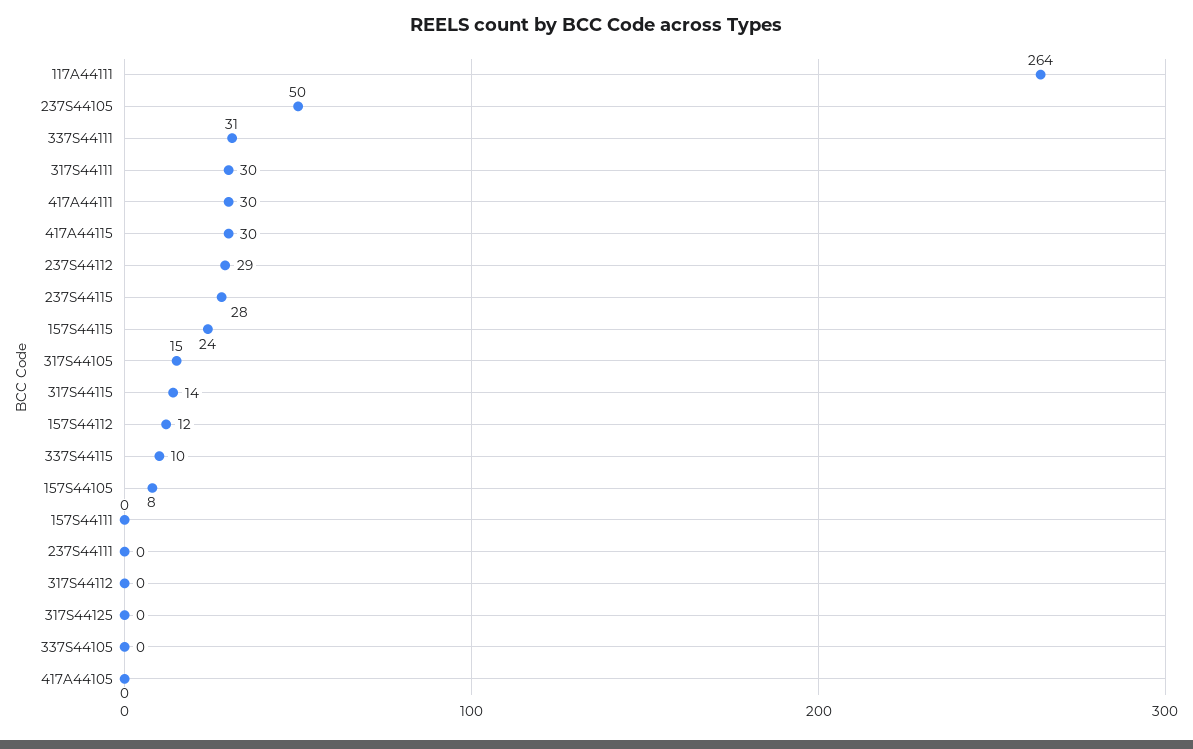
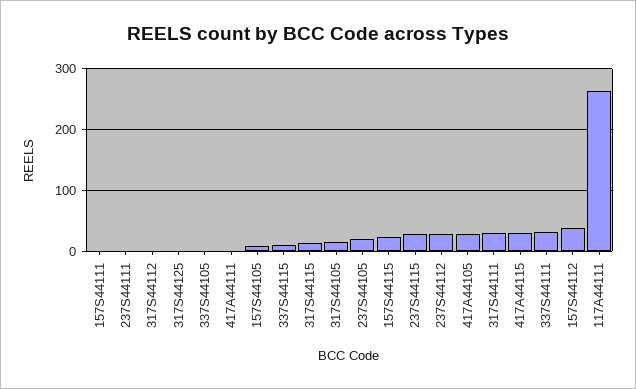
  {
    "117A44111": 264,
-   "237S44105": 50,
+   "237S44105": 20,
    "337S44111": 31,
    "317S44111": 30,
-   "417A44111": 30,
+   "417A44111": 0,
    "417A44115": 30,
    "237S44112": 29,
    "237S44115": 28,
    "157S44115": 24,
    "317S44105": 15,
    "317S44115": 14,
-   "157S44112": 12,
+   "157S44112": 40,
    "337S44115": 10,
    "157S44105": 8,
    "157S44111": 0,
    "237S44111": 0,
    "317S44112": 0,
    "317S44125": 0,
    "337S44105": 0,
-   "417A44105": 0
+   "417A44105": 30
  }

